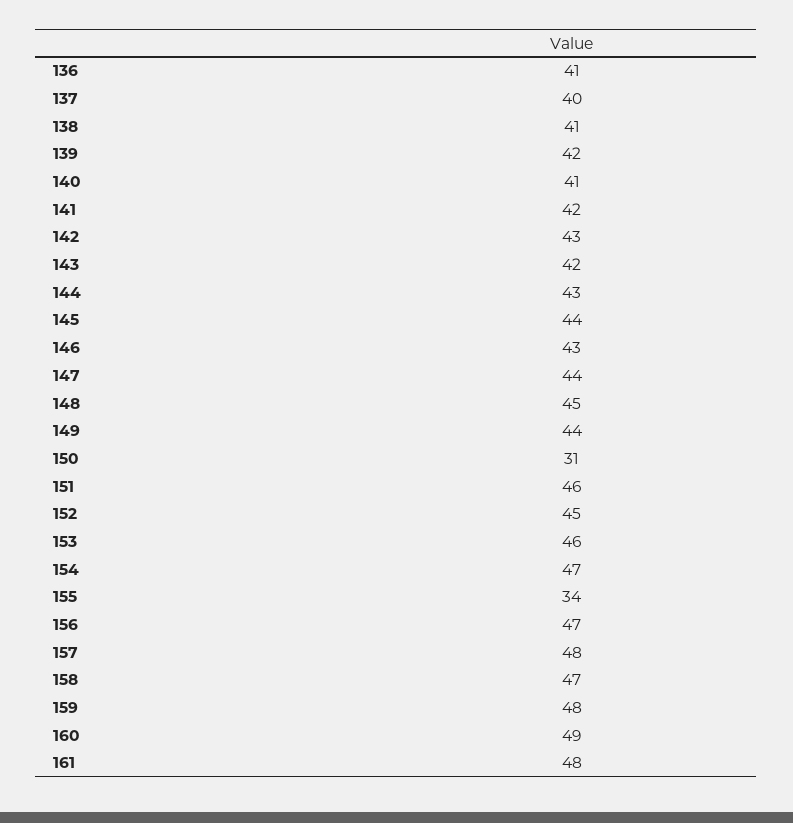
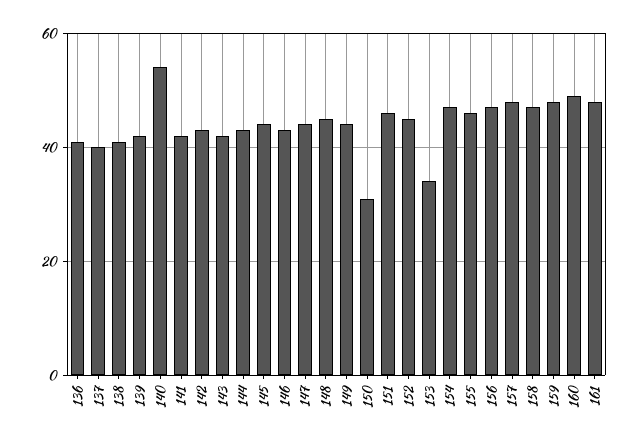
  {
    "136": 41,
    "137": 40,
    "138": 41,
    "139": 42,
-   "140": 41,
+   "140": 55,
    "141": 42,
    "142": 43,
    "143": 42,
    "144": 43,
    "145": 44,
    "146": 43,
    "147": 44,
    "148": 45,
    "149": 44,
    "150": 31,
    "151": 46,
    "152": 45,
-   "153": 46,
+   "153": 35,
    "154": 47,
-   "155": 34,
+   "155": 45,
    "156": 47,
    "157": 48,
    "158": 47,
    "159": 48,
    "160": 49,
    "161": 48
  }

